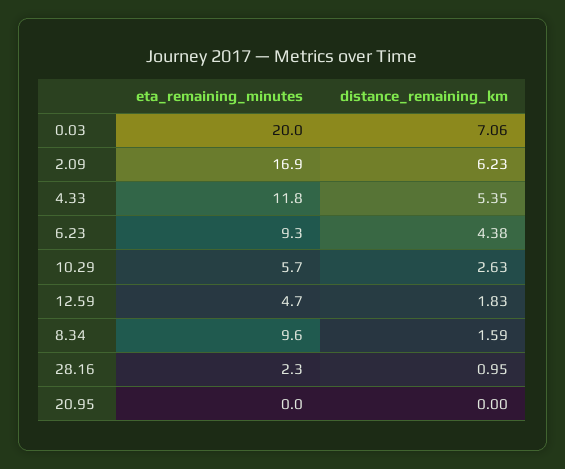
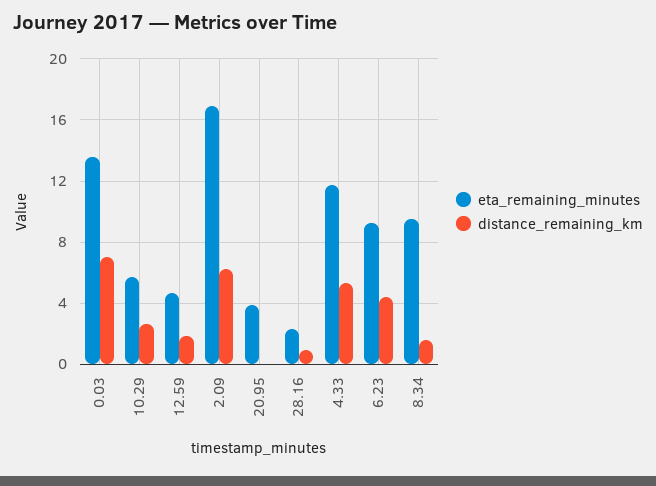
  {
    "eta_remaining_minutes": {
-     "0.03": 20,
+     "0.03": 13.5,
      "2.09": 16.9,
      "4.33": 11.8,
      "6.23": 9.3,
      "10.29": 5.7,
      "12.59": 4.7,
      "8.34": 9.6,
      "28.16": 2.3,
-     "20.95": 0
+     "20.95": 4
    },
    "distance_remaining_km": {
      "0.03": 7.06,
      "2.09": 6.23,
      "4.33": 5.35,
      "6.23": 4.38,
      "10.29": 2.63,
      "12.59": 1.83,
      "8.34": 1.59,
      "28.16": 0.95,
      "20.95": 0
    }
  }

